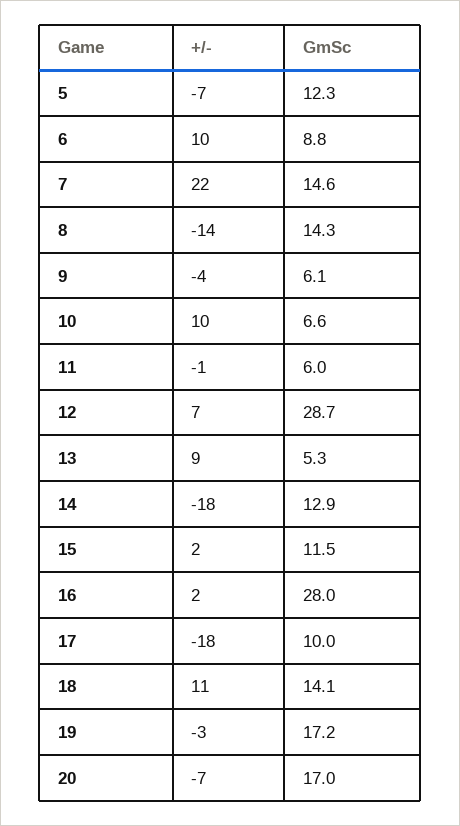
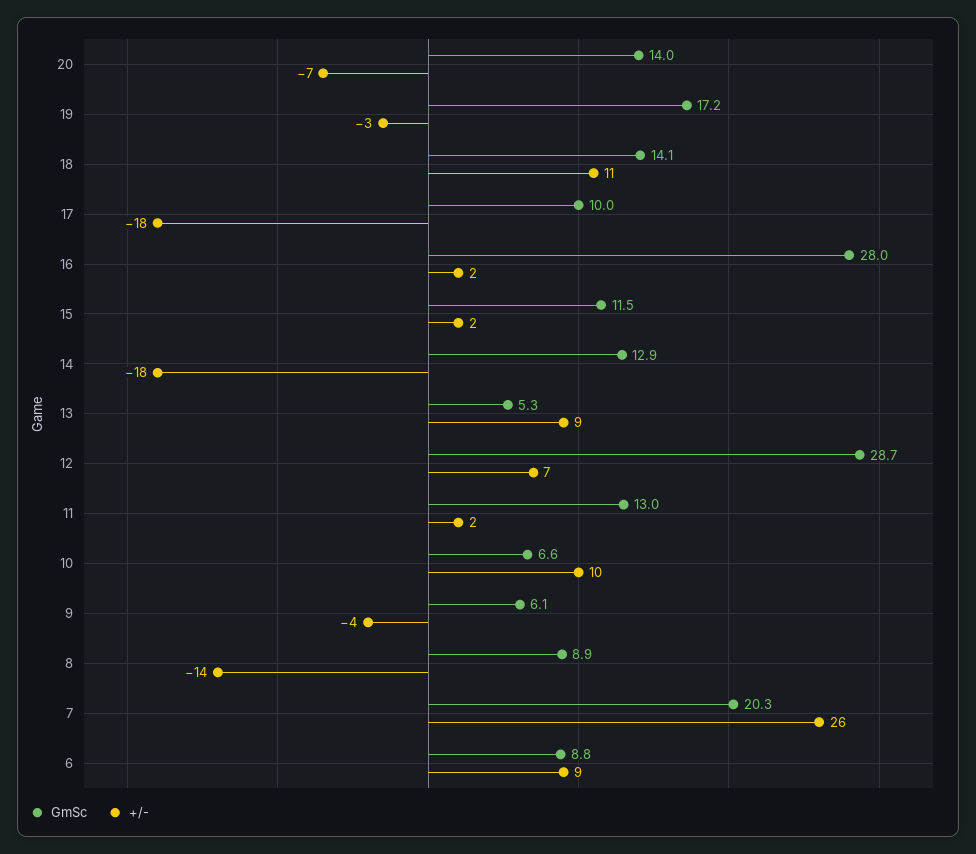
  {
    "+/-": {
-     "5": -7,
-     "6": 10,
+     "6": 9,
-     "7": 22,
+     "7": 26,
      "8": -14,
      "9": -4,
      "10": 10,
-     "11": -1,
+     "11": 2,
      "12": 7,
      "13": 9,
      "14": -18,
      "15": 2,
      "16": 2,
      "17": -18,
      "18": 11,
      "19": -3,
      "20": -7
    },
    "GmSc": {
-     "5": 12.3,
      "6": 8.8,
-     "7": 14.6,
+     "7": 20.3,
-     "8": 14.3,
+     "8": 8.9,
      "9": 6.1,
      "10": 6.6,
-     "11": 6,
+     "11": 13,
      "12": 28.7,
      "13": 5.3,
      "14": 12.9,
      "15": 11.5,
      "16": 28,
      "17": 10,
      "18": 14.1,
      "19": 17.2,
-     "20": 17
+     "20": 14
    }
  }

